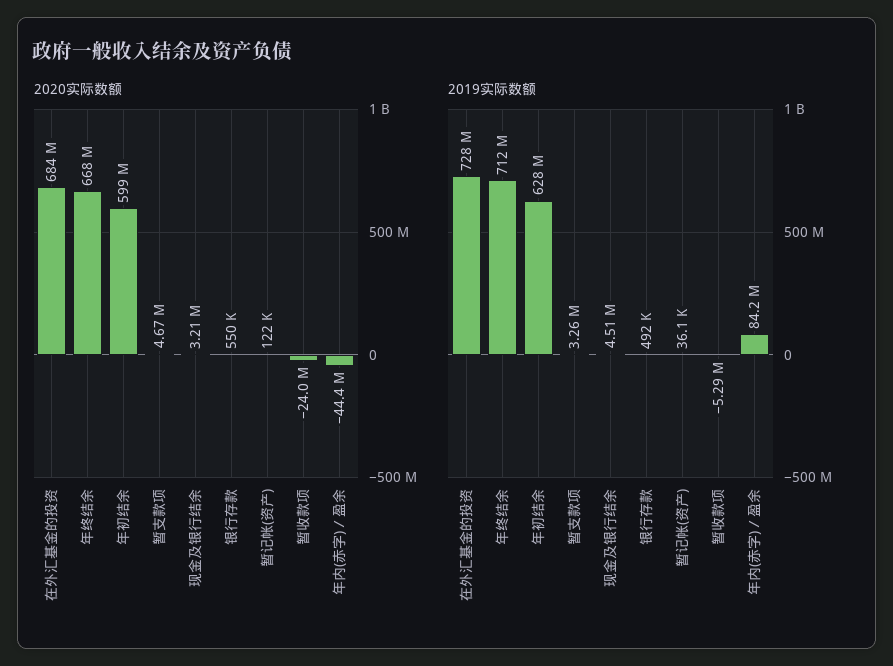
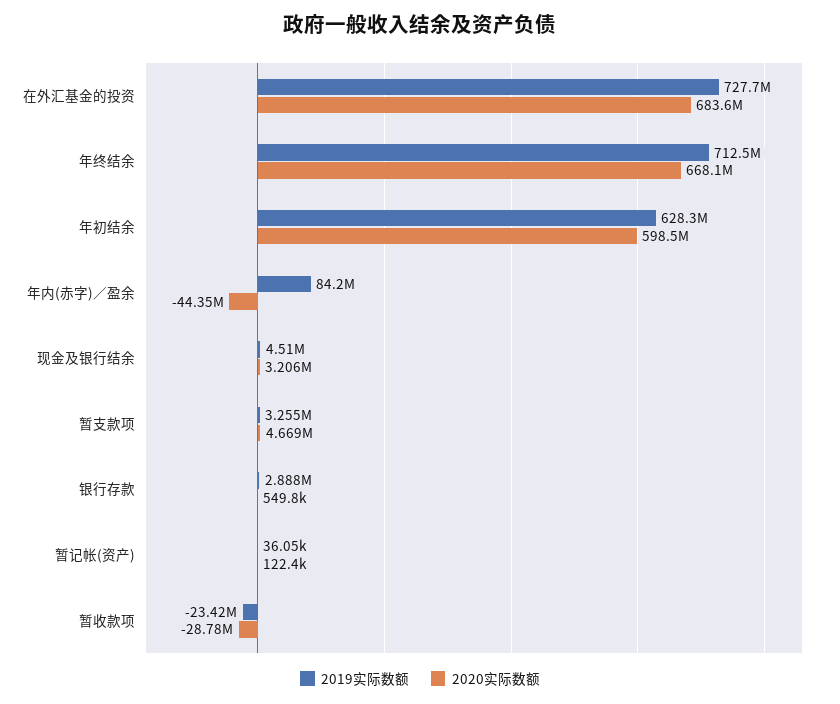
  {
    "2020实际数额": {
      "在外汇基金的投资": 683600000,
      "年终结余": 668100000,
      "年初结余": 598500000,
      "暂支款项": 4669000,
      "现金及银行结余": 3206000,
      "银行存款": 549800,
      "暂记帐(资产)": 122400,
-     "暂收款项": -24000000,
+     "暂收款项": -28780000,
      "年内(赤字)／盈余": -44350000
    },
    "2019实际数额": {
      "在外汇基金的投资": 727700000,
      "年终结余": 712500000,
      "年初结余": 628300000,
      "暂支款项": 3255000,
      "现金及银行结余": 4510000,
-     "银行存款": 492000,
+     "银行存款": 2888000,
      "暂记帐(资产)": 36050,
-     "暂收款项": -5290000,
+     "暂收款项": -23420000,
      "年内(赤字)／盈余": 84200000
    }
  }

